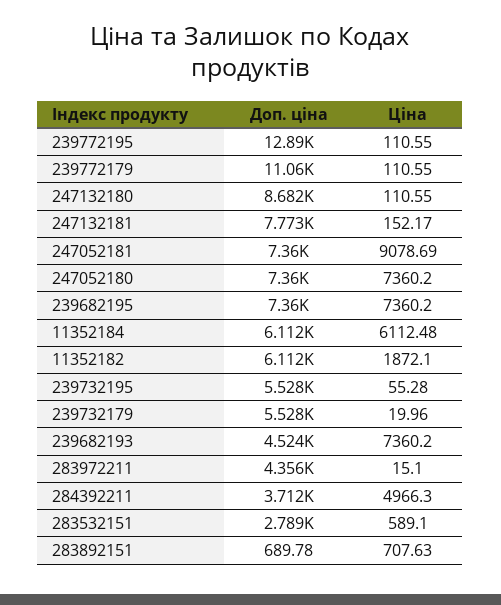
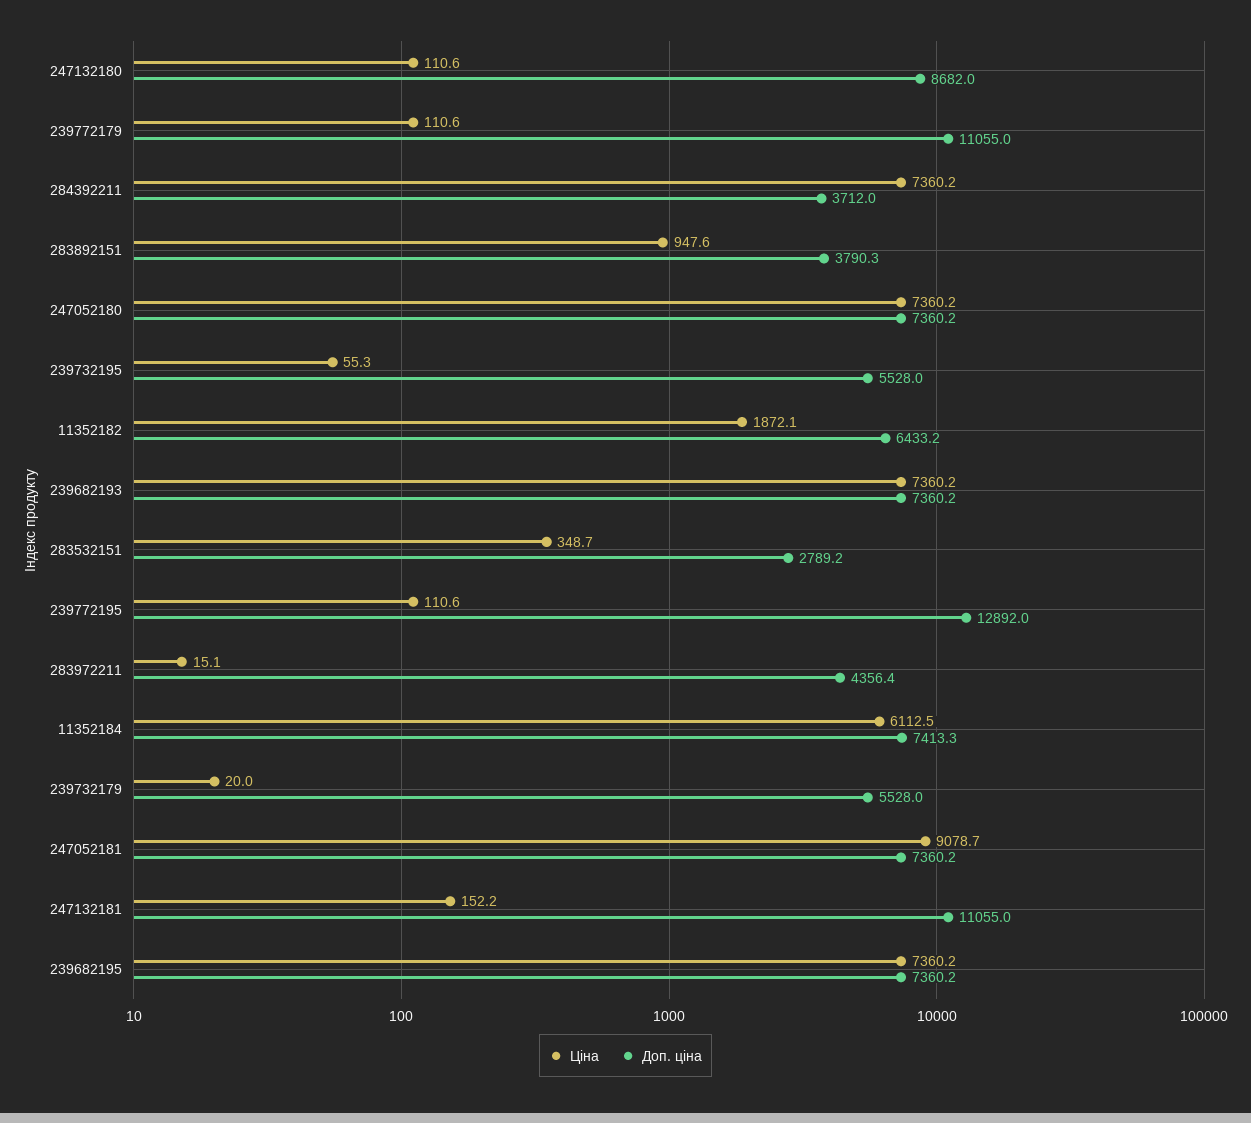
  {
    "Доп. ціна": {
      "239772195": 12892,
      "239772179": 11055,
      "247132180": 8682,
-     "247132181": 7773,
+     "247132181": 11055,
      "247052181": 7360.2,
      "247052180": 7360.2,
      "239682195": 7360.2,
-     "11352184": 6112,
+     "11352184": 7413.3,
-     "11352182": 6112,
+     "11352182": 6433.2,
      "239732195": 5528,
      "239732179": 5528,
-     "239682193": 4524,
+     "239682193": 7360.2,
      "283972211": 4356.4,
      "284392211": 3712,
      "283532151": 2789.2,
-     "283892151": 689.78
+     "283892151": 3790.3
    },
    "Ціна": {
      "239772195": 110.55,
      "239772179": 110.55,
      "247132180": 110.55,
      "247132181": 152.17,
      "247052181": 9078.69,
      "247052180": 7360.2,
      "239682195": 7360.2,
      "11352184": 6112.48,
      "11352182": 1872.1,
      "239732195": 55.28,
      "239732179": 19.96,
      "239682193": 7360.2,
      "283972211": 15.1,
-     "284392211": 4966.3,
+     "284392211": 7360.2,
-     "283532151": 589.1,
+     "283532151": 348.7,
-     "283892151": 707.63
+     "283892151": 947.6
    }
  }

